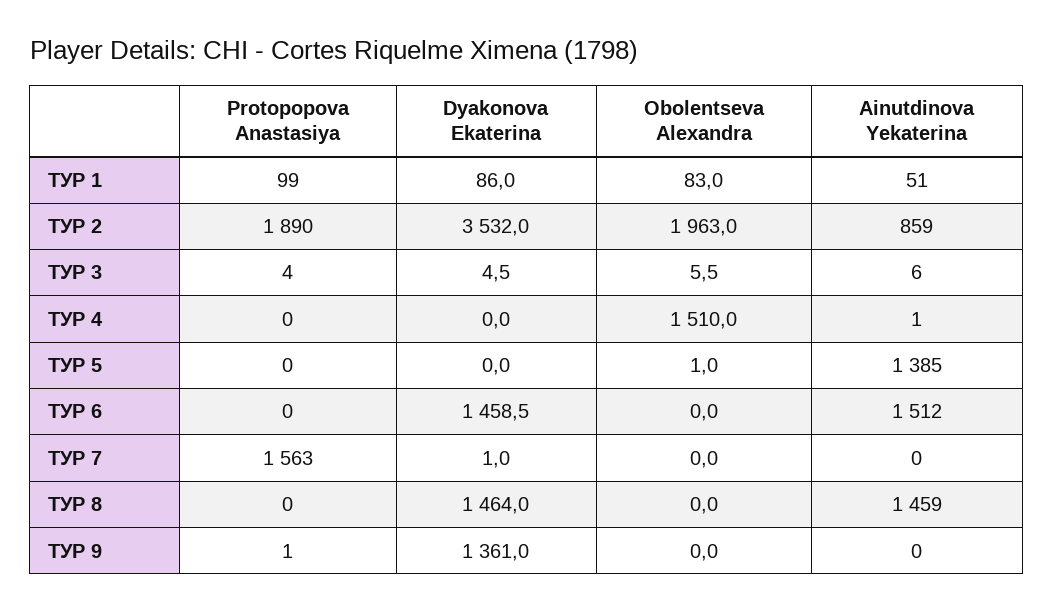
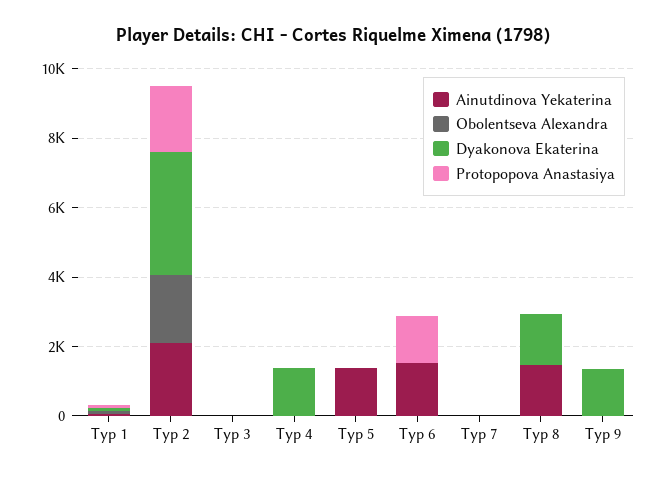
  {
    "Protopopova Anastasiya": {
      "ТУР 1": 99,
      "ТУР 2": 1890,
      "ТУР 3": 4,
      "ТУР 4": 0,
      "ТУР 5": 0,
-     "ТУР 6": 0,
+     "ТУР 6": 1500,
-     "ТУР 7": 1563,
+     "ТУР 7": 0,
      "ТУР 8": 0,
      "ТУР 9": 1
    },
    "Dyakonova Ekaterina": {
      "ТУР 1": 86,
      "ТУР 2": 3532,
      "ТУР 3": 4.5,
-     "ТУР 4": 0,
+     "ТУР 4": 1500,
      "ТУР 5": 0,
-     "ТУР 6": 1458.5,
+     "ТУР 6": 0,
      "ТУР 7": 1,
      "ТУР 8": 1464,
      "ТУР 9": 1361
    },
    "Obolentseva Alexandra": {
      "ТУР 1": 83,
      "ТУР 2": 1963,
      "ТУР 3": 5.5,
-     "ТУР 4": 1510,
+     "ТУР 4": 0,
      "ТУР 5": 1,
      "ТУР 6": 0,
      "ТУР 7": 0,
      "ТУР 8": 0,
      "ТУР 9": 0
    },
    "Ainutdinova Yekaterina": {
      "ТУР 1": 51,
-     "ТУР 2": 859,
+     "ТУР 2": 2000,
      "ТУР 3": 6,
      "ТУР 4": 1,
      "ТУР 5": 1385,
      "ТУР 6": 1512,
      "ТУР 7": 0,
      "ТУР 8": 1459,
      "ТУР 9": 0
    }
  }

